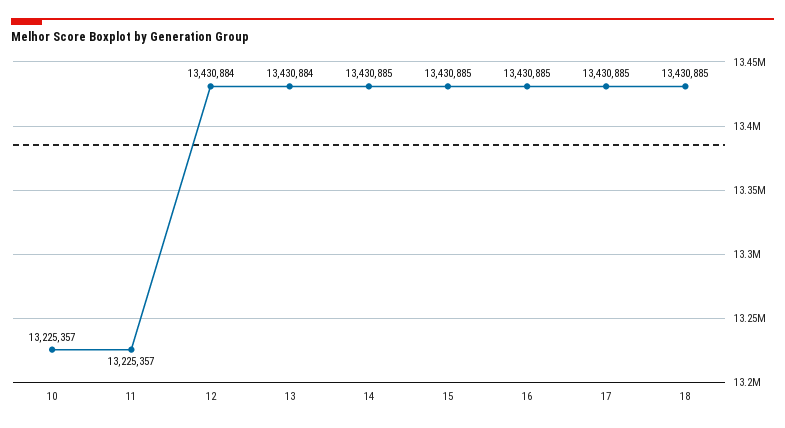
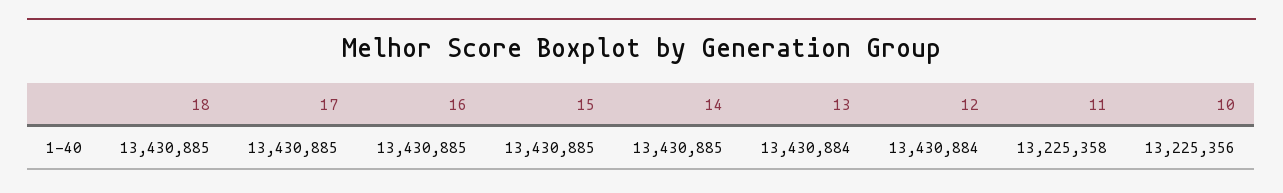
  {
-   "10": 13225357,
+   "10": 13225356,
-   "11": 13225357,
+   "11": 13225358,
    "12": 13430884,
    "13": 13430884,
    "14": 13430885,
    "15": 13430885,
    "16": 13430885,
    "17": 13430885,
    "18": 13430885
  }

